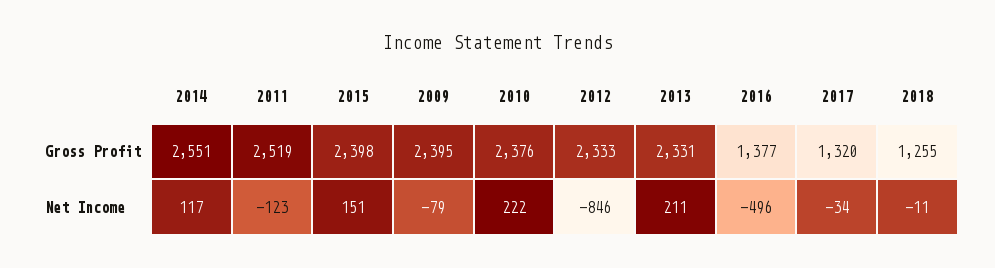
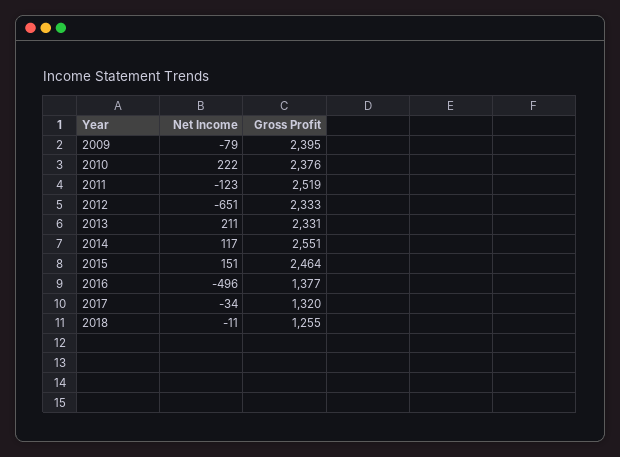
  {
    "2014": {
      "Gross Profit": 2551,
      "Net Income": 117
    },
    "2011": {
      "Gross Profit": 2519,
      "Net Income": -123
    },
    "2015": {
-     "Gross Profit": 2398,
+     "Gross Profit": 2464,
      "Net Income": 151
    },
    "2009": {
      "Gross Profit": 2395,
      "Net Income": -79
    },
    "2010": {
      "Gross Profit": 2376,
      "Net Income": 222
    },
    "2012": {
      "Gross Profit": 2333,
-     "Net Income": -846
+     "Net Income": -651
    },
    "2013": {
      "Gross Profit": 2331,
      "Net Income": 211
    },
    "2016": {
      "Gross Profit": 1377,
      "Net Income": -496
    },
    "2017": {
      "Gross Profit": 1320,
      "Net Income": -34
    },
    "2018": {
      "Gross Profit": 1255,
      "Net Income": -11
    }
  }

